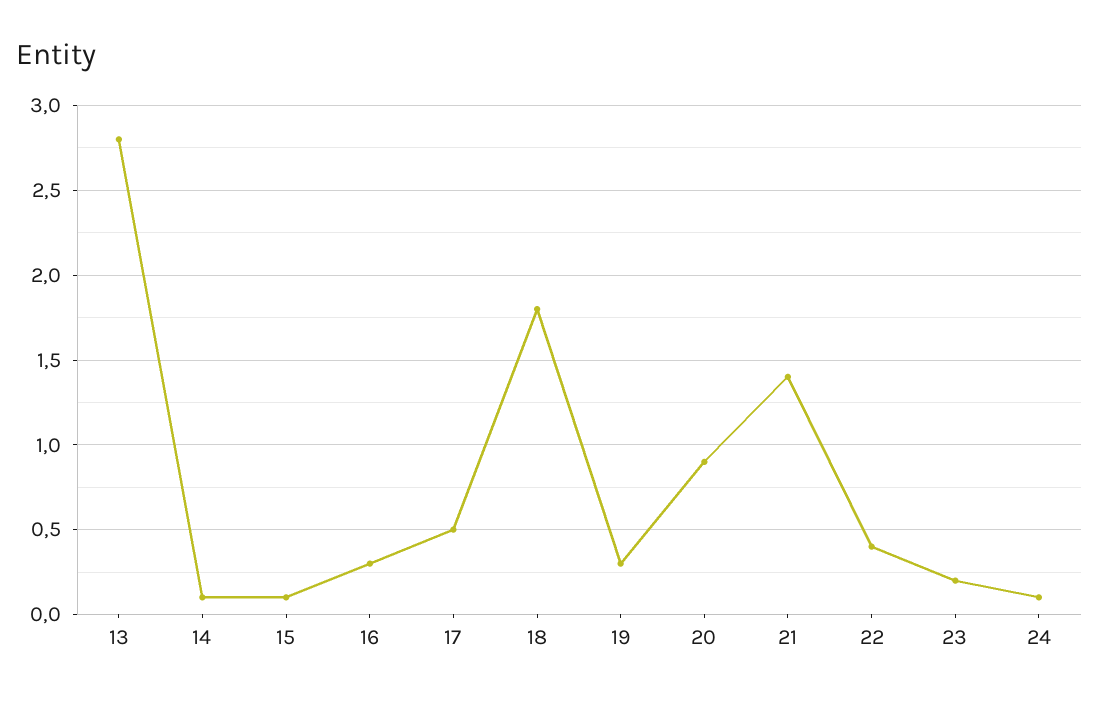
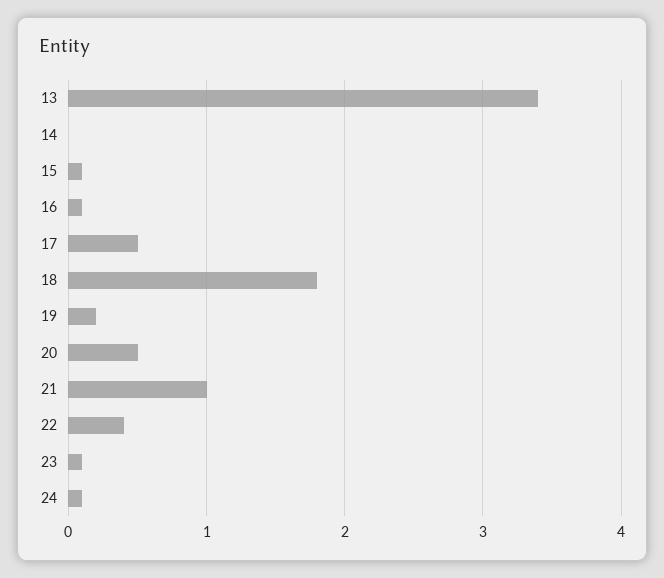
  {
-   "13": 2.8,
+   "13": 3.4,
-   "14": 0.1,
+   "14": 0,
    "15": 0.1,
-   "16": 0.3,
+   "16": 0.1,
    "17": 0.5,
    "18": 1.8,
-   "19": 0.3,
+   "19": 0.2,
-   "20": 0.9,
+   "20": 0.5,
-   "21": 1.4,
+   "21": 1,
    "22": 0.4,
-   "23": 0.2,
+   "23": 0.1,
    "24": 0.1
  }

